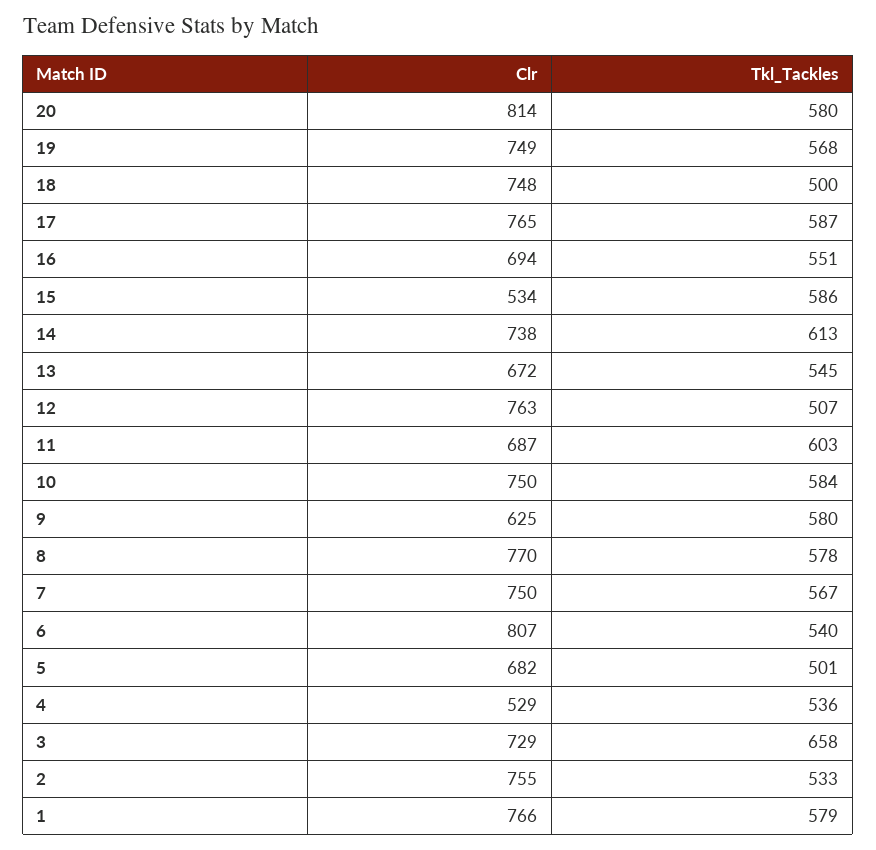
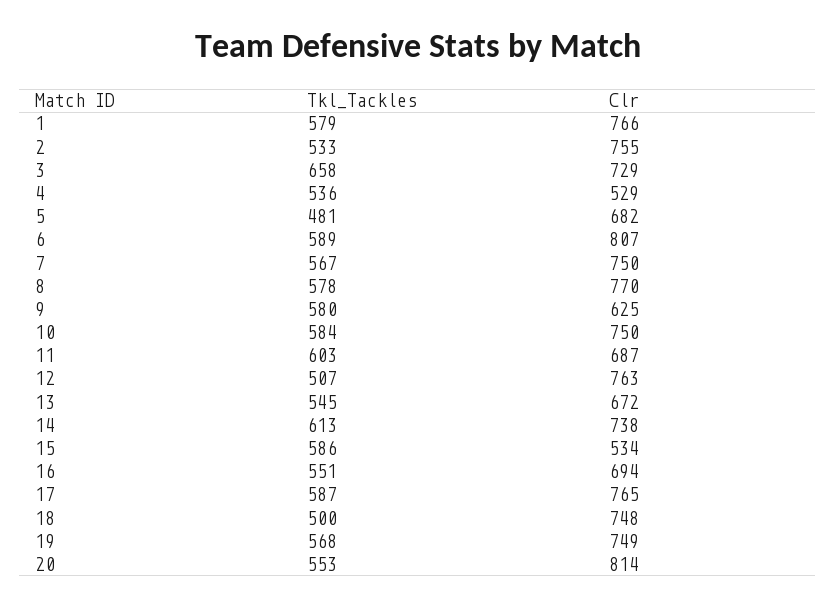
  {
    "Clr": {
      "20": 814,
      "19": 749,
      "18": 748,
      "17": 765,
      "16": 694,
      "15": 534,
      "14": 738,
      "13": 672,
      "12": 763,
      "11": 687,
      "10": 750,
      "9": 625,
      "8": 770,
      "7": 750,
      "6": 807,
      "5": 682,
      "4": 529,
      "3": 729,
      "2": 755,
      "1": 766
    },
    "Tkl_Tackles": {
-     "20": 580,
+     "20": 553,
      "19": 568,
      "18": 500,
      "17": 587,
      "16": 551,
      "15": 586,
      "14": 613,
      "13": 545,
      "12": 507,
      "11": 603,
      "10": 584,
      "9": 580,
      "8": 578,
      "7": 567,
-     "6": 540,
+     "6": 589,
-     "5": 501,
+     "5": 481,
      "4": 536,
      "3": 658,
      "2": 533,
      "1": 579
    }
  }

